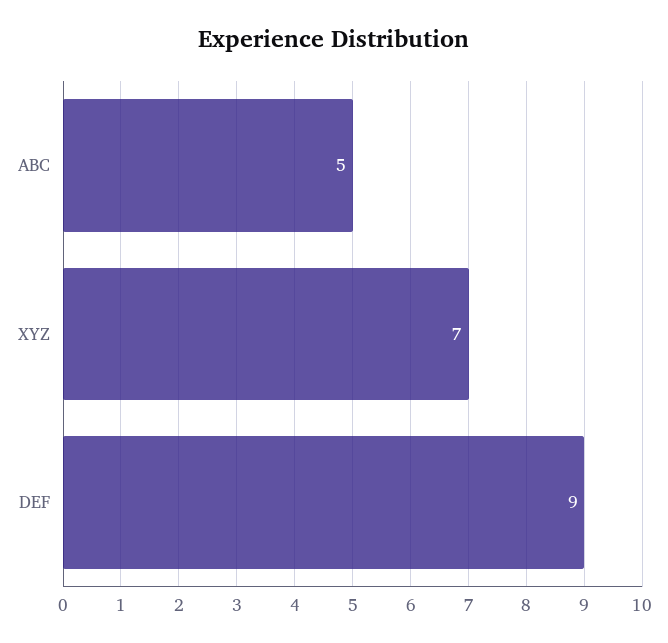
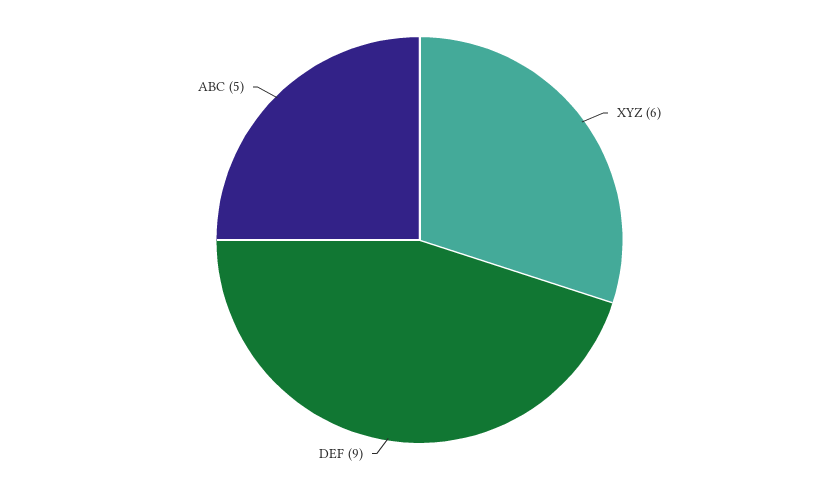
  {
    "ABC": 5,
-   "XYZ": 7,
+   "XYZ": 6,
    "DEF": 9
  }

